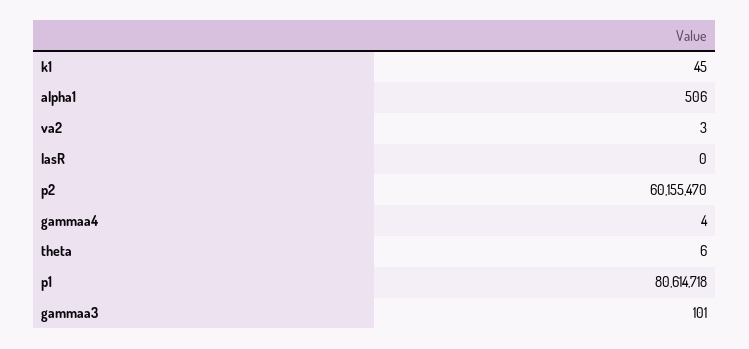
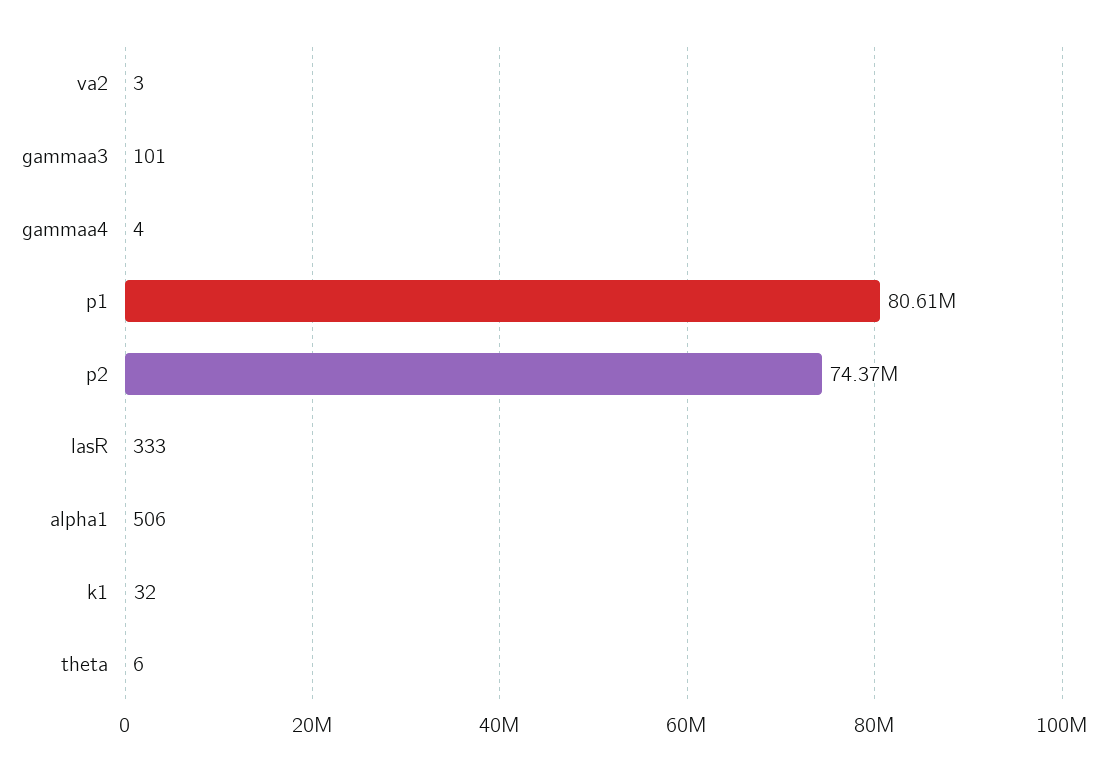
  {
-   "k1": 45,
+   "k1": 32,
    "alpha1": 506,
    "va2": 3,
-   "lasR": 0,
+   "lasR": 333,
-   "p2": 60155470,
+   "p2": 74370000,
    "gammaa4": 4,
    "theta": 6,
    "p1": 80614718,
    "gammaa3": 101
  }

